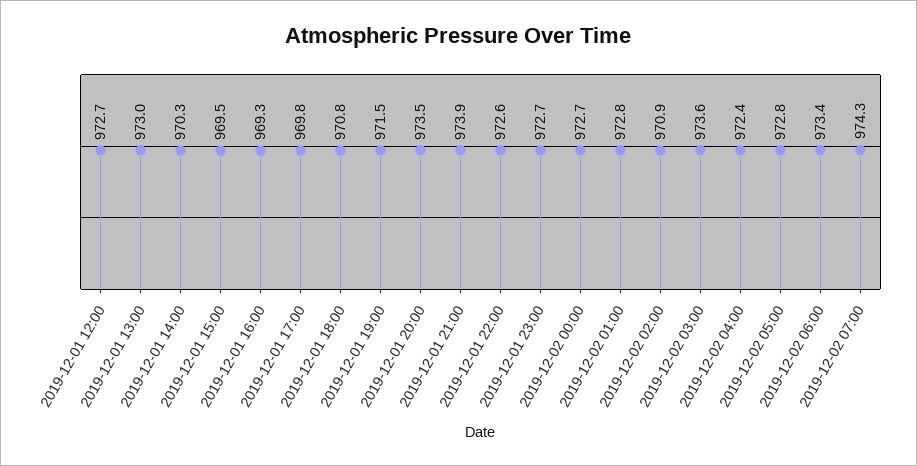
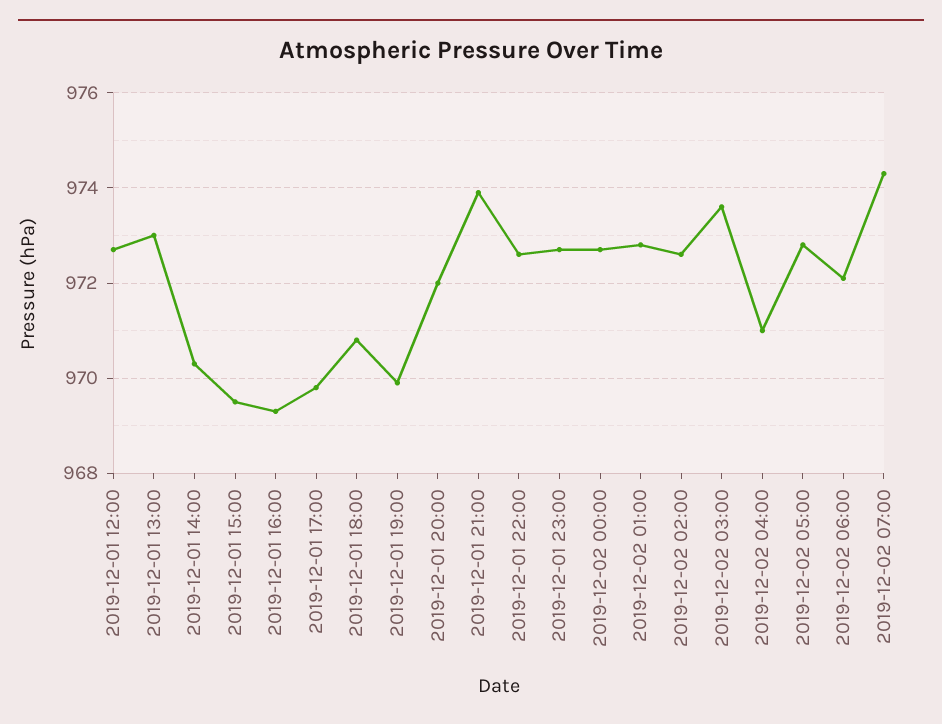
  {
    "2019-12-01 12:00": 972.7,
    "2019-12-01 13:00": 973,
    "2019-12-01 14:00": 970.3,
    "2019-12-01 15:00": 969.5,
    "2019-12-01 16:00": 969.3,
    "2019-12-01 17:00": 969.8,
    "2019-12-01 18:00": 970.8,
-   "2019-12-01 19:00": 971.5,
+   "2019-12-01 19:00": 970,
-   "2019-12-01 20:00": 973.5,
+   "2019-12-01 20:00": 972,
    "2019-12-01 21:00": 973.9,
    "2019-12-01 22:00": 972.6,
    "2019-12-01 23:00": 972.7,
    "2019-12-02 00:00": 972.7,
    "2019-12-02 01:00": 972.8,
-   "2019-12-02 02:00": 970.9,
+   "2019-12-02 02:00": 972.5,
    "2019-12-02 03:00": 973.6,
-   "2019-12-02 04:00": 972.4,
+   "2019-12-02 04:00": 971,
    "2019-12-02 05:00": 972.8,
-   "2019-12-02 06:00": 973.4,
+   "2019-12-02 06:00": 972,
    "2019-12-02 07:00": 974.3
  }

